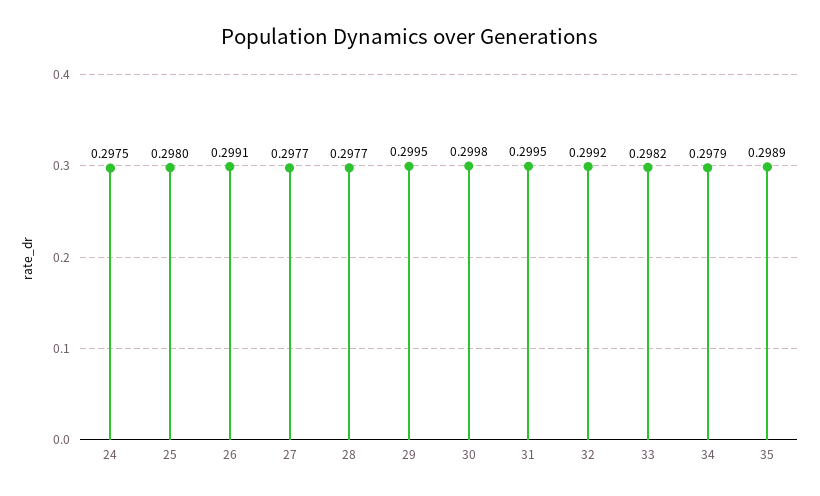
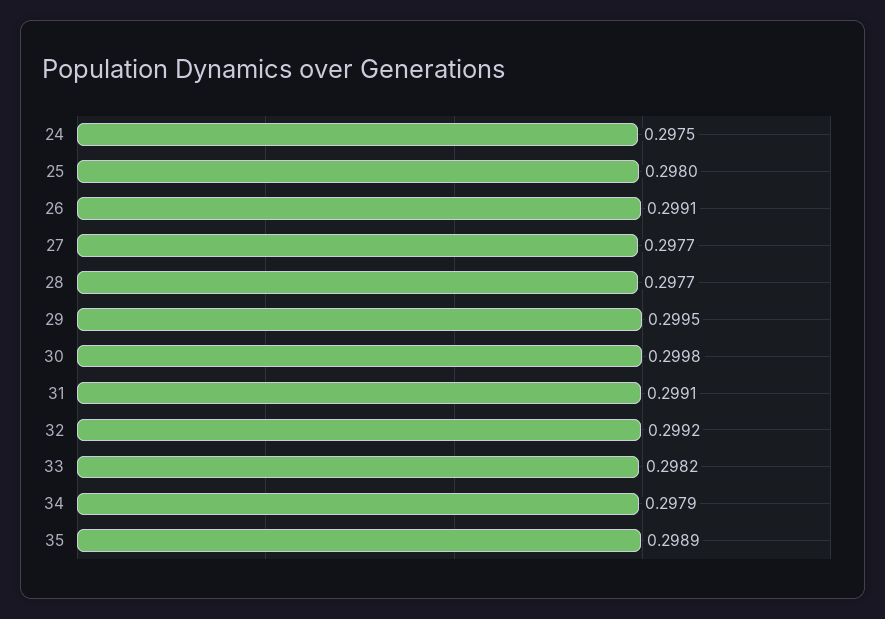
  {
    "24": 0.2975,
    "25": 0.298,
    "26": 0.2991,
    "27": 0.2977,
    "28": 0.2977,
    "29": 0.2995,
    "30": 0.2998,
-   "31": 0.2995,
+   "31": 0.2991,
    "32": 0.2992,
    "33": 0.2982,
    "34": 0.2979,
    "35": 0.2989
  }

